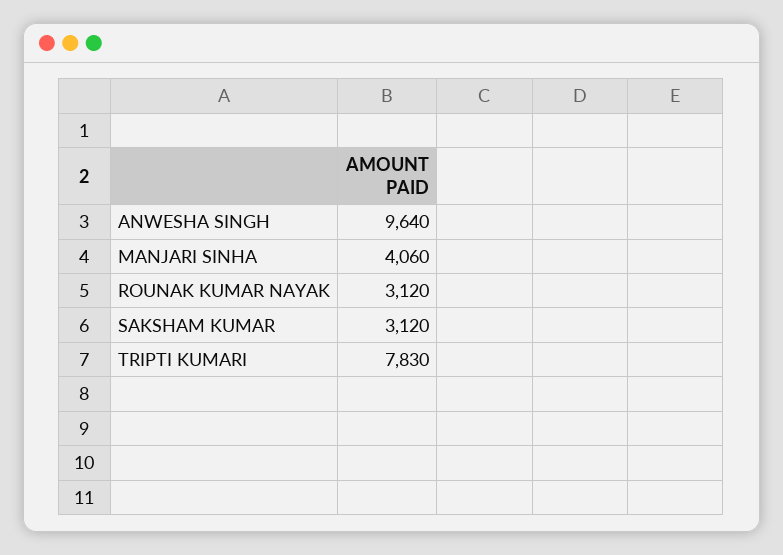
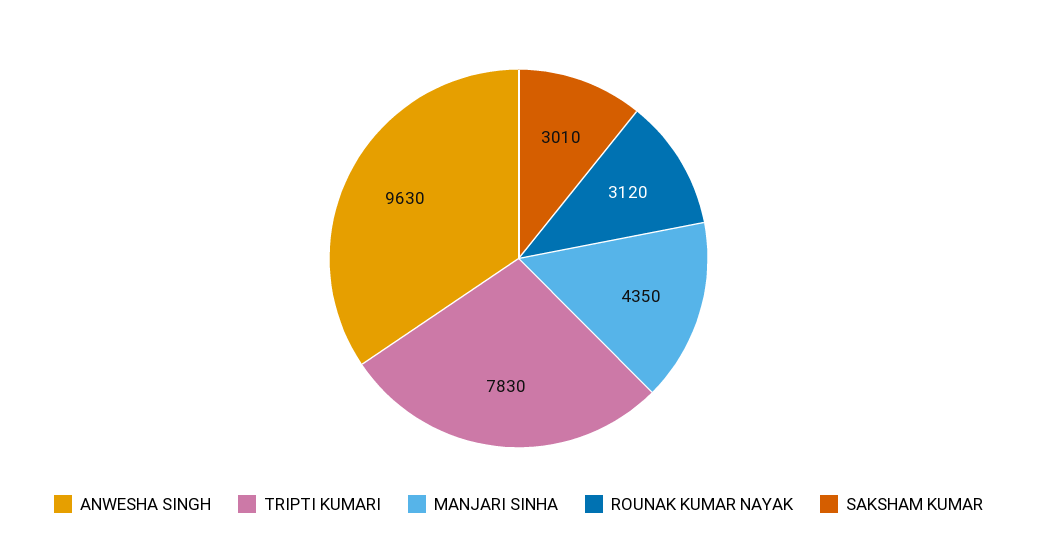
  {
-   "ANWESHA SINGH": 9640,
+   "ANWESHA SINGH": 9630,
-   "MANJARI SINHA": 4060,
+   "MANJARI SINHA": 4350,
    "ROUNAK KUMAR NAYAK": 3120,
-   "SAKSHAM KUMAR": 3120,
+   "SAKSHAM KUMAR": 3010,
    "TRIPTI KUMARI": 7830
  }

